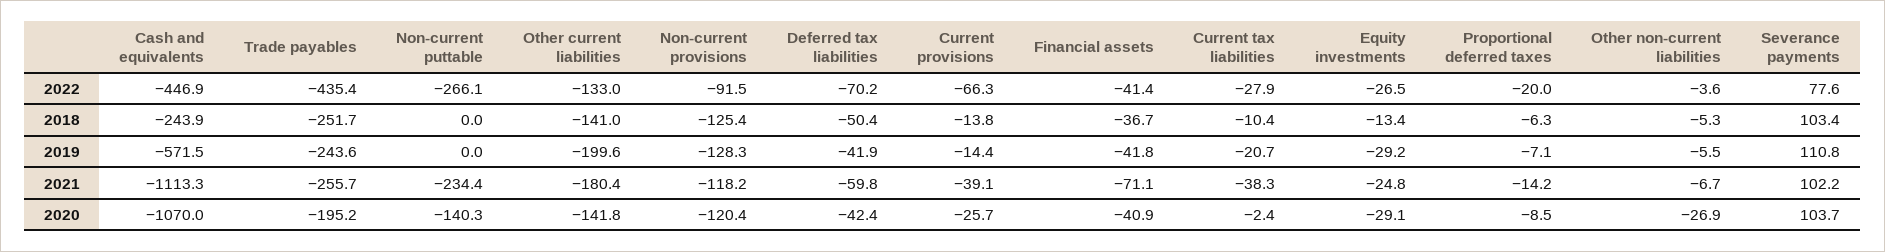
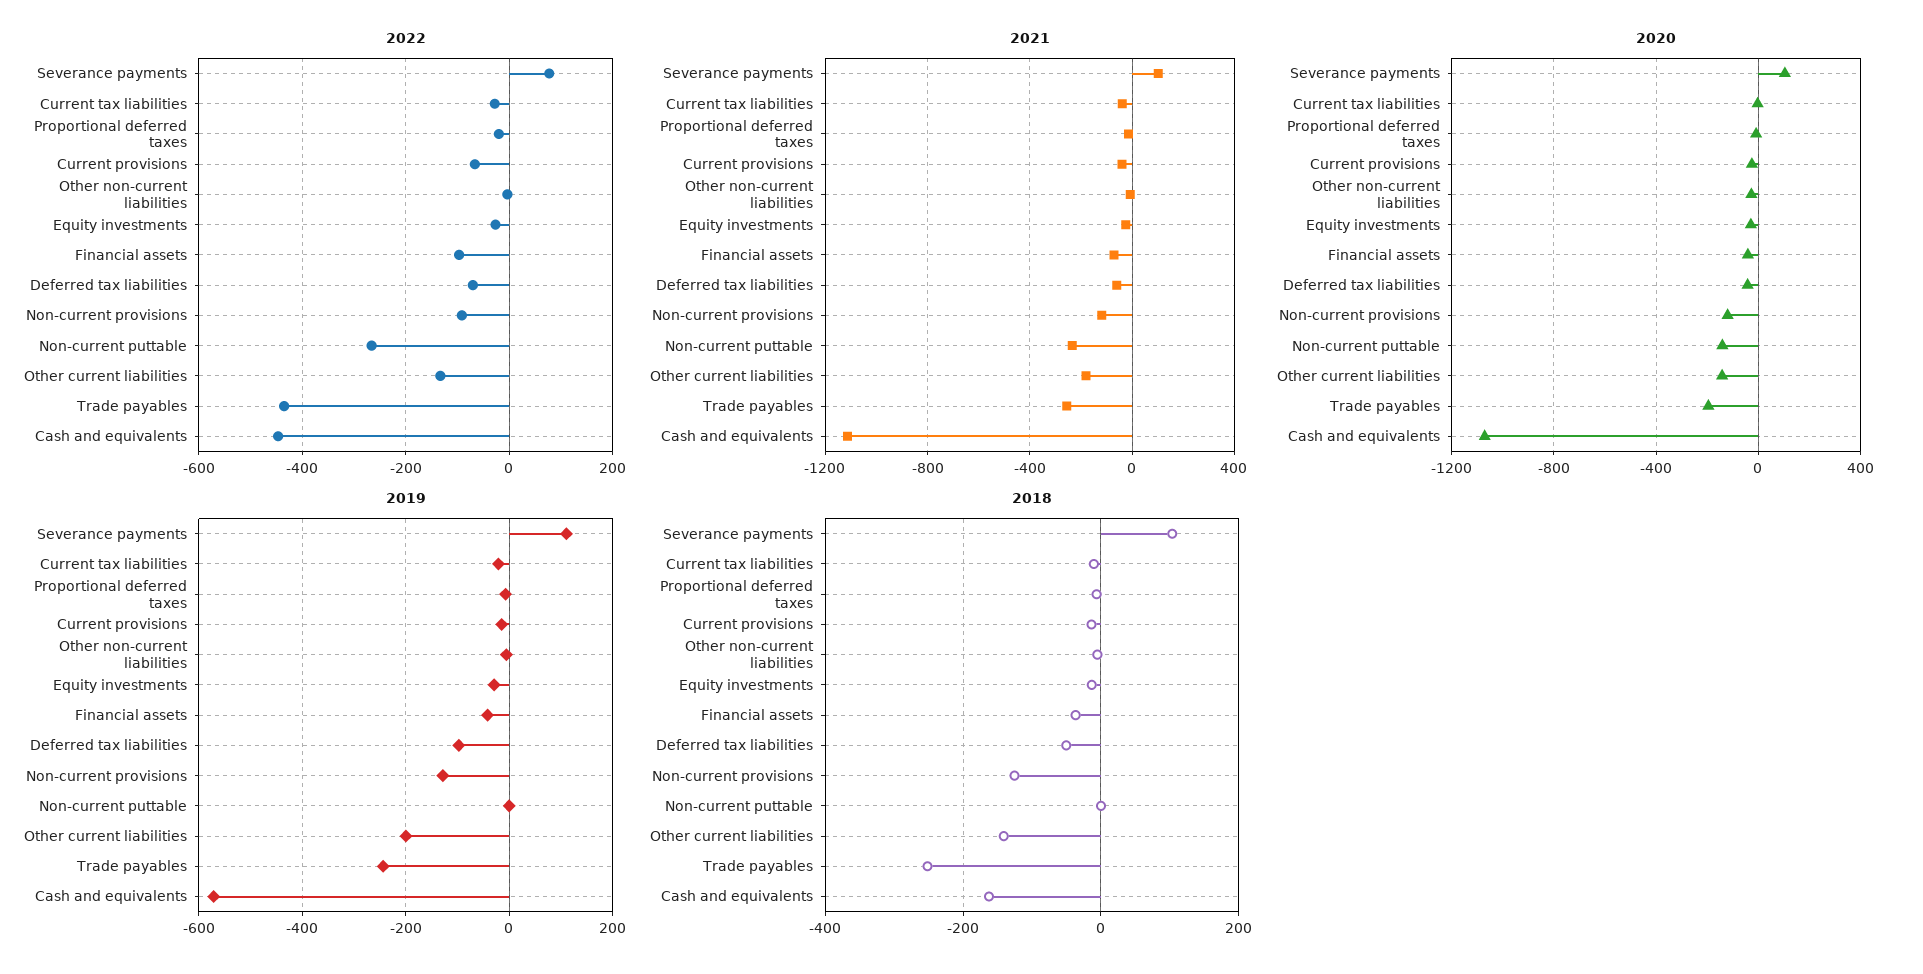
  {
    "2022": {
      "Cash and equivalents": -446.9,
      "Trade payables": -435.4,
      "Non-current puttable": -266.1,
      "Other current liabilities": -133,
      "Non-current provisions": -91.5,
      "Deferred tax liabilities": -70.2,
      "Current provisions": -66.3,
-     "Financial assets": -41.4,
+     "Financial assets": -100,
      "Current tax liabilities": -27.9,
      "Equity investments": -26.5,
      "Proportional deferred taxes": -20,
      "Other non-current liabilities": -3.6,
      "Severance payments": 77.6
    },
    "2018": {
-     "Cash and equivalents": -243.9,
+     "Cash and equivalents": -160,
      "Trade payables": -251.7,
      "Non-current puttable": 0,
      "Other current liabilities": -141,
      "Non-current provisions": -125.4,
      "Deferred tax liabilities": -50.4,
      "Current provisions": -13.8,
      "Financial assets": -36.7,
      "Current tax liabilities": -10.4,
      "Equity investments": -13.4,
      "Proportional deferred taxes": -6.3,
      "Other non-current liabilities": -5.3,
      "Severance payments": 103.4
    },
    "2019": {
      "Cash and equivalents": -571.5,
      "Trade payables": -243.6,
      "Non-current puttable": 0,
      "Other current liabilities": -199.6,
      "Non-current provisions": -128.3,
-     "Deferred tax liabilities": -41.9,
+     "Deferred tax liabilities": -100,
      "Current provisions": -14.4,
      "Financial assets": -41.8,
      "Current tax liabilities": -20.7,
      "Equity investments": -29.2,
      "Proportional deferred taxes": -7.1,
      "Other non-current liabilities": -5.5,
      "Severance payments": 110.8
    },
    "2021": {
      "Cash and equivalents": -1113.3,
      "Trade payables": -255.7,
      "Non-current puttable": -234.4,
      "Other current liabilities": -180.4,
      "Non-current provisions": -118.2,
      "Deferred tax liabilities": -59.8,
      "Current provisions": -39.1,
      "Financial assets": -71.1,
      "Current tax liabilities": -38.3,
      "Equity investments": -24.8,
      "Proportional deferred taxes": -14.2,
      "Other non-current liabilities": -6.7,
      "Severance payments": 102.2
    },
    "2020": {
      "Cash and equivalents": -1070,
      "Trade payables": -195.2,
      "Non-current puttable": -140.3,
      "Other current liabilities": -141.8,
      "Non-current provisions": -120.4,
      "Deferred tax liabilities": -42.4,
      "Current provisions": -25.7,
      "Financial assets": -40.9,
      "Current tax liabilities": -2.4,
      "Equity investments": -29.1,
      "Proportional deferred taxes": -8.5,
      "Other non-current liabilities": -26.9,
      "Severance payments": 103.7
    }
  }

